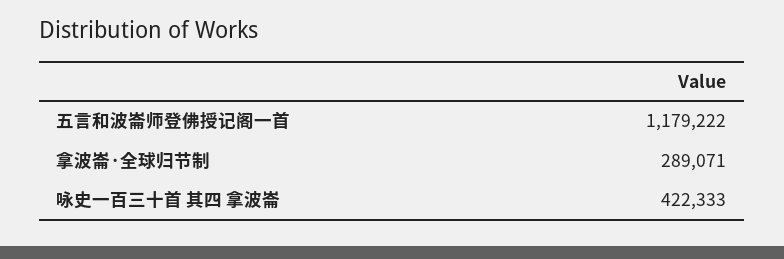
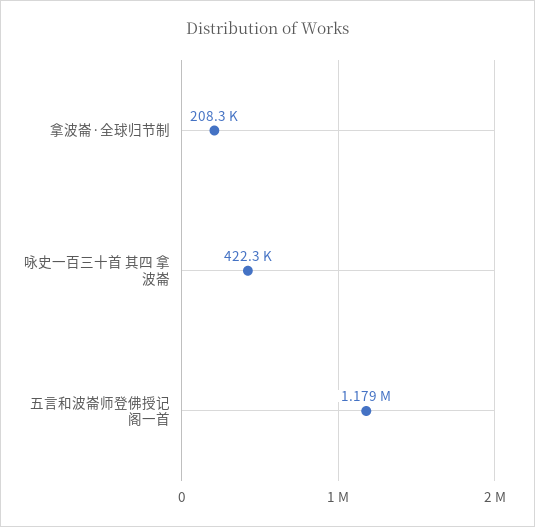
  {
    "五言和波崙师登佛授记阁一首": 1179222,
-   "拿波崙·全球归节制": 289071,
+   "拿波崙·全球归节制": 208300,
    "咏史一百三十首 其四 拿波崙": 422333
  }

